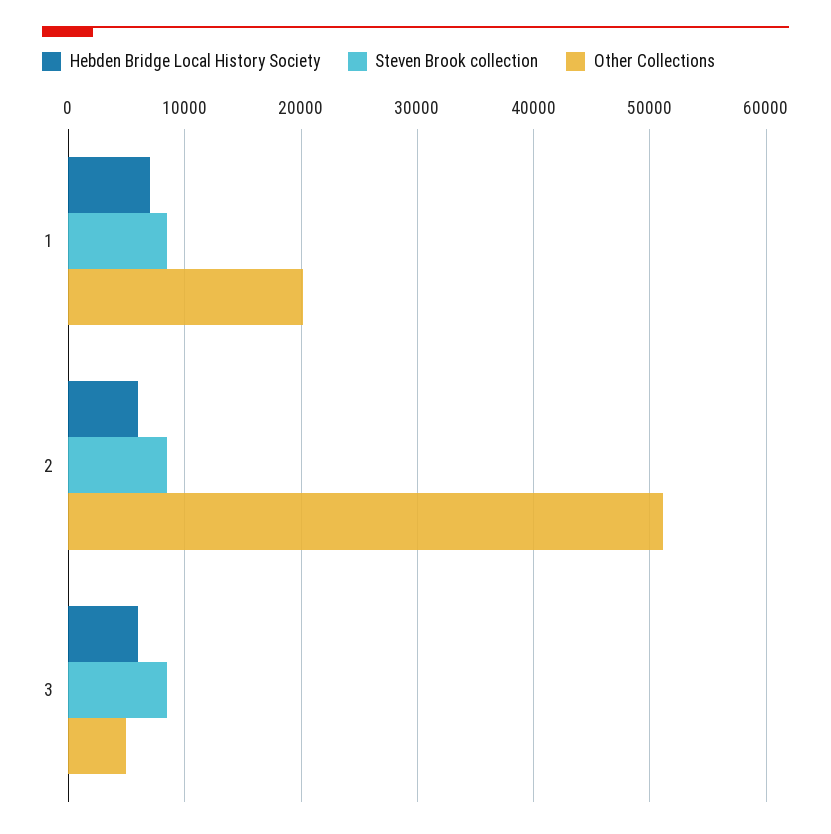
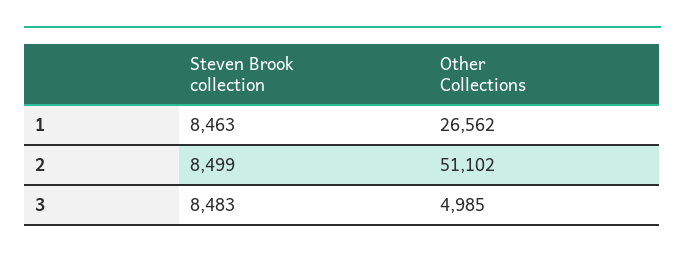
  {
-   "Hebden Bridge Local History Society": {
-     "1": 7000,
-     "2": 6000,
-     "3": 6000
-   },
    "Steven Brook collection": {
      "1": 8463,
      "2": 8499,
      "3": 8483
    },
    "Other Collections": {
-     "1": 20000,
+     "1": 26562,
      "2": 51102,
      "3": 4985
    }
  }

